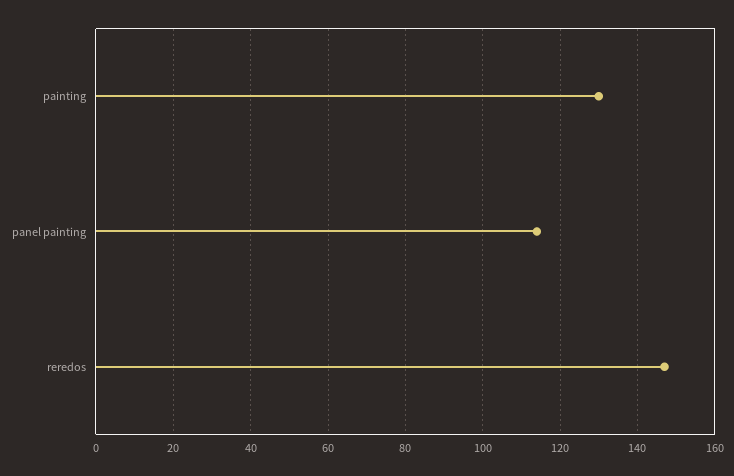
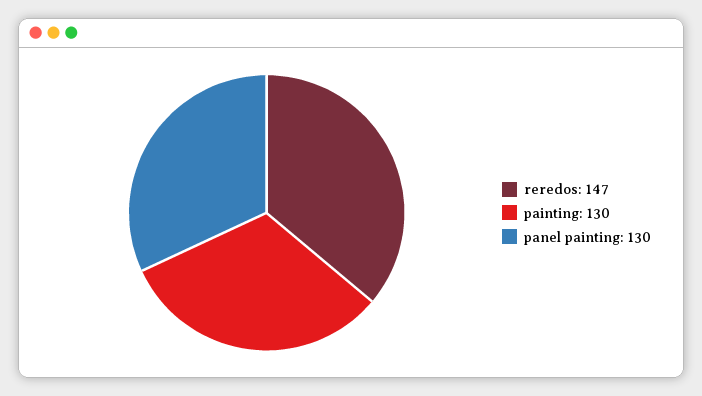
  {
    "painting": 130,
-   "panel painting": 115,
+   "panel painting": 130,
    "reredos": 147
  }

